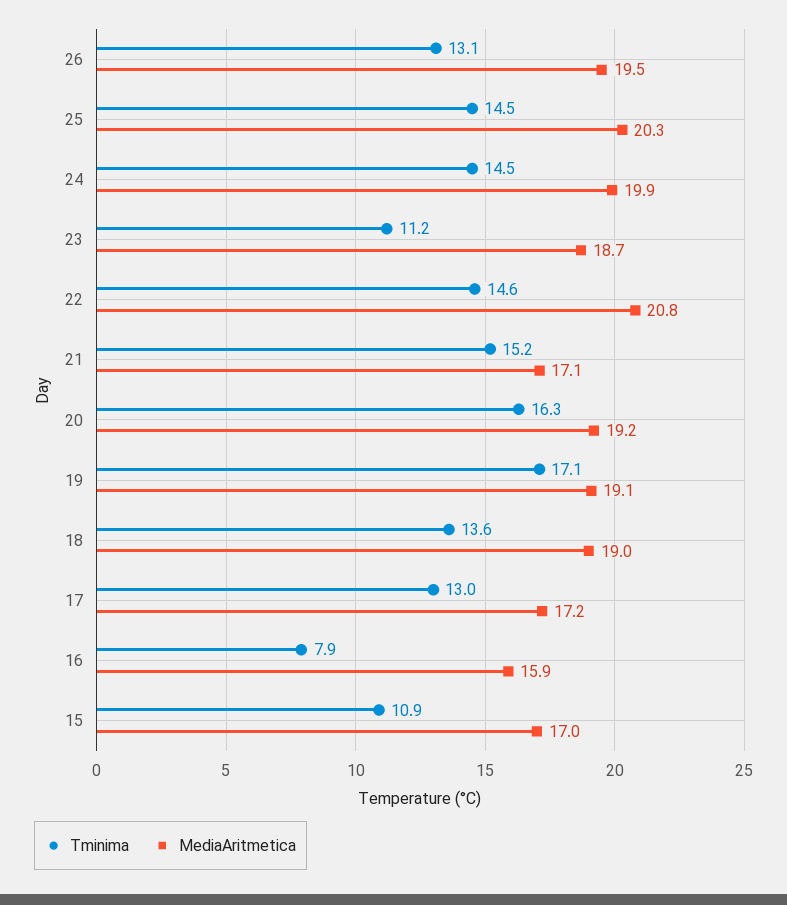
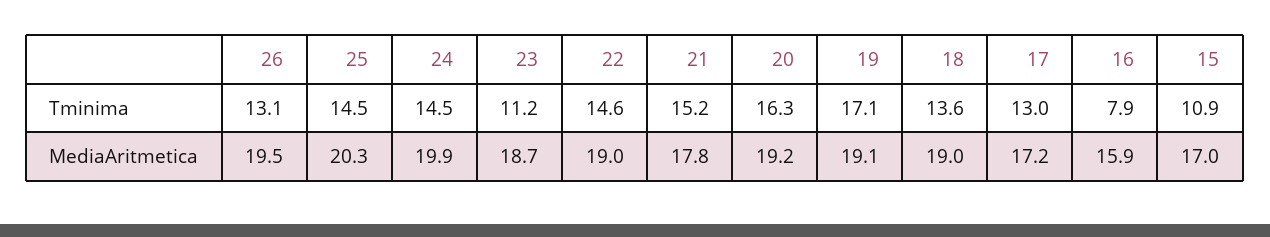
  {
    "Tminima": {
      "26": 13.1,
      "25": 14.5,
      "24": 14.5,
      "23": 11.2,
      "22": 14.6,
      "21": 15.2,
      "20": 16.3,
      "19": 17.1,
      "18": 13.6,
      "17": 13,
      "16": 7.9,
      "15": 10.9
    },
    "MediaAritmetica": {
      "26": 19.5,
      "25": 20.3,
      "24": 19.9,
      "23": 18.7,
-     "22": 20.8,
+     "22": 19,
-     "21": 17.1,
+     "21": 17.8,
      "20": 19.2,
      "19": 19.1,
      "18": 19,
      "17": 17.2,
      "16": 15.9,
      "15": 17
    }
  }

